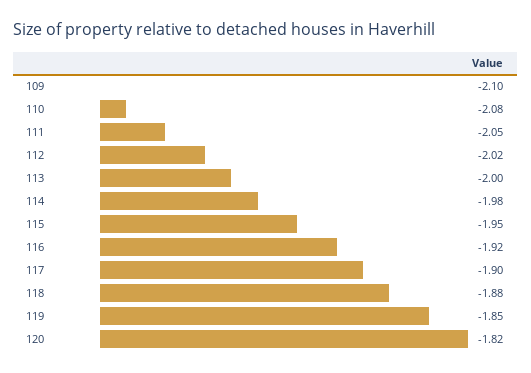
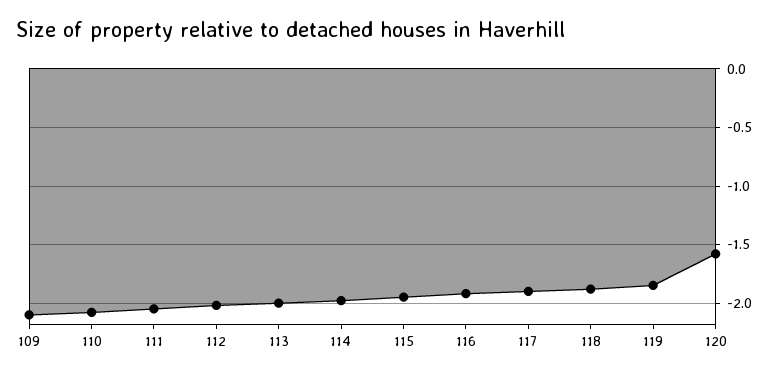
  {
    "109": -2.1,
    "110": -2.08,
    "111": -2.05,
    "112": -2.02,
    "113": -2,
    "114": -1.98,
    "115": -1.95,
    "116": -1.92,
    "117": -1.9,
    "118": -1.88,
    "119": -1.85,
-   "120": -1.82
+   "120": -1.6
  }

